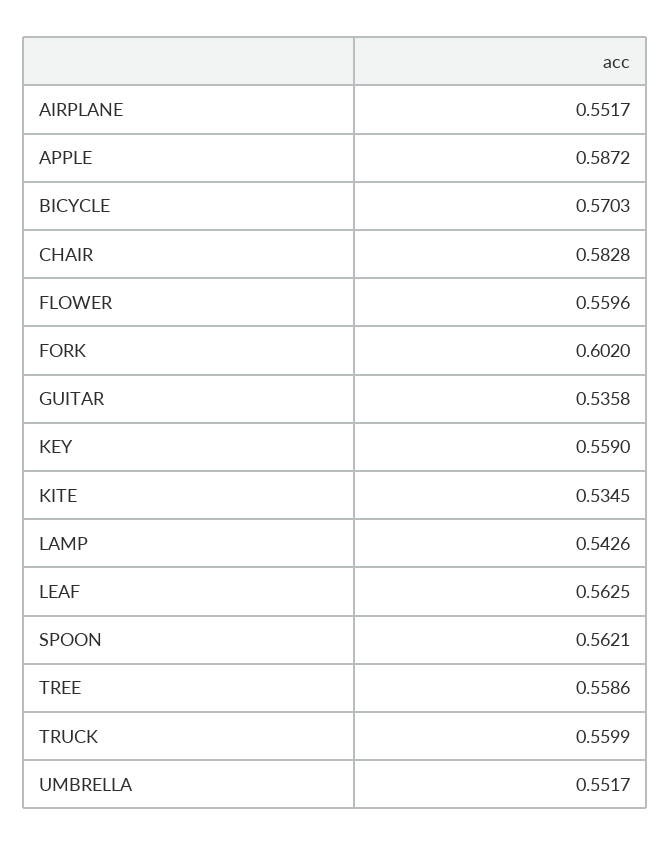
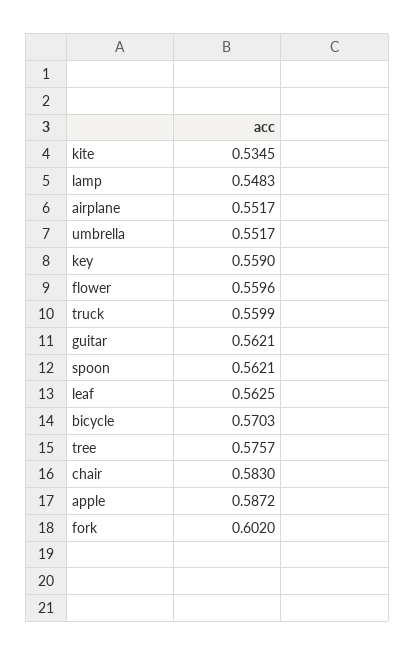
  {
    "AIRPLANE": 0.5517,
    "APPLE": 0.5872,
    "BICYCLE": 0.5703,
-   "CHAIR": 0.5828,
+   "CHAIR": 0.583,
    "FLOWER": 0.5596,
    "FORK": 0.602,
-   "GUITAR": 0.5358,
+   "GUITAR": 0.5621,
    "KEY": 0.559,
    "KITE": 0.5345,
-   "LAMP": 0.5426,
+   "LAMP": 0.5483,
    "LEAF": 0.5625,
    "SPOON": 0.5621,
-   "TREE": 0.5586,
+   "TREE": 0.5757,
    "TRUCK": 0.5599,
    "UMBRELLA": 0.5517
  }

